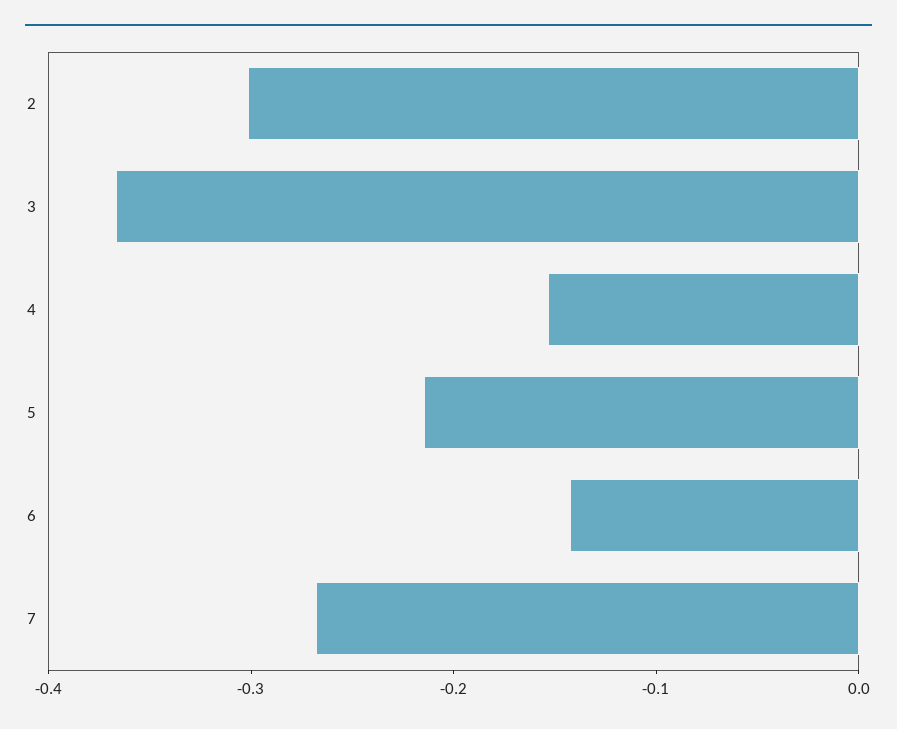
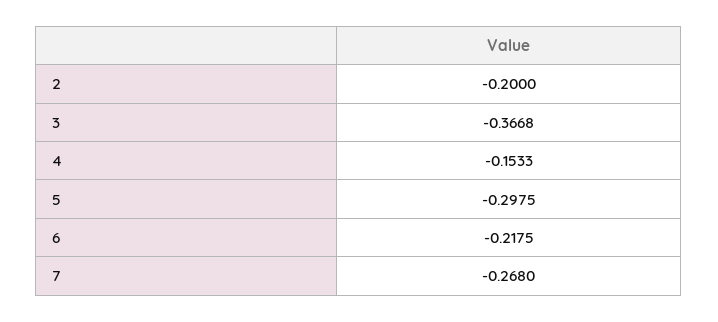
  {
-   "2": -0.3,
+   "2": -0.2,
    "3": -0.3668,
    "4": -0.1533,
-   "5": -0.22,
+   "5": -0.2975,
-   "6": -0.14,
+   "6": -0.2175,
    "7": -0.268
  }

